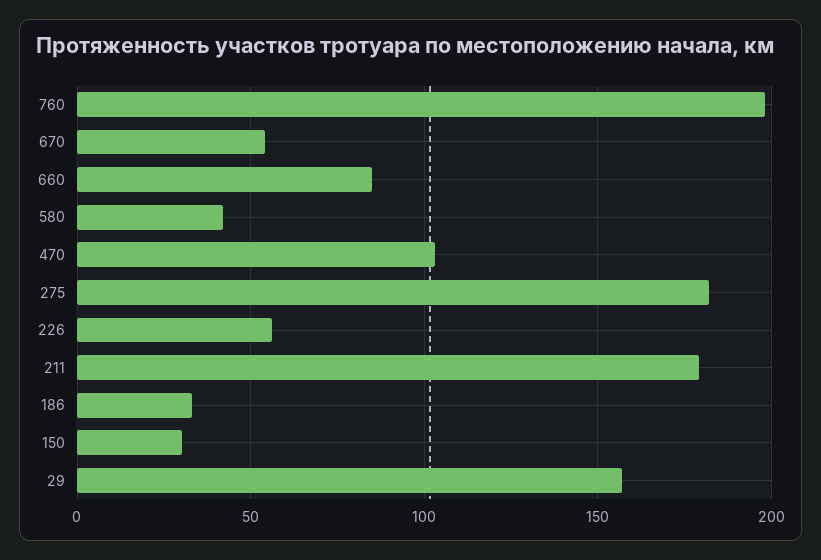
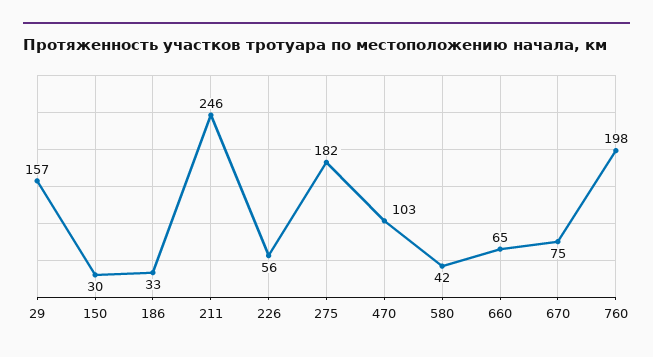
  {
    "760": 198,
-   "670": 55,
+   "670": 75,
-   "660": 85,
+   "660": 65,
    "580": 42,
    "470": 103,
    "275": 182,
    "226": 56,
-   "211": 180,
+   "211": 246,
    "186": 33,
    "150": 30,
    "29": 157
  }

